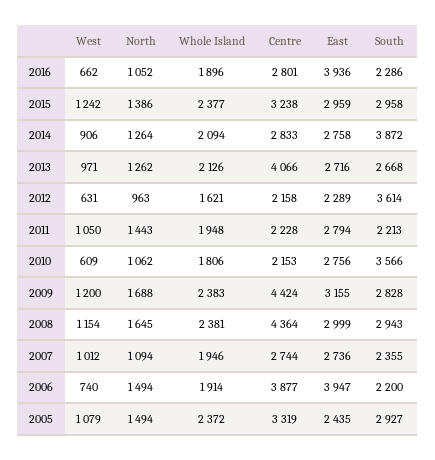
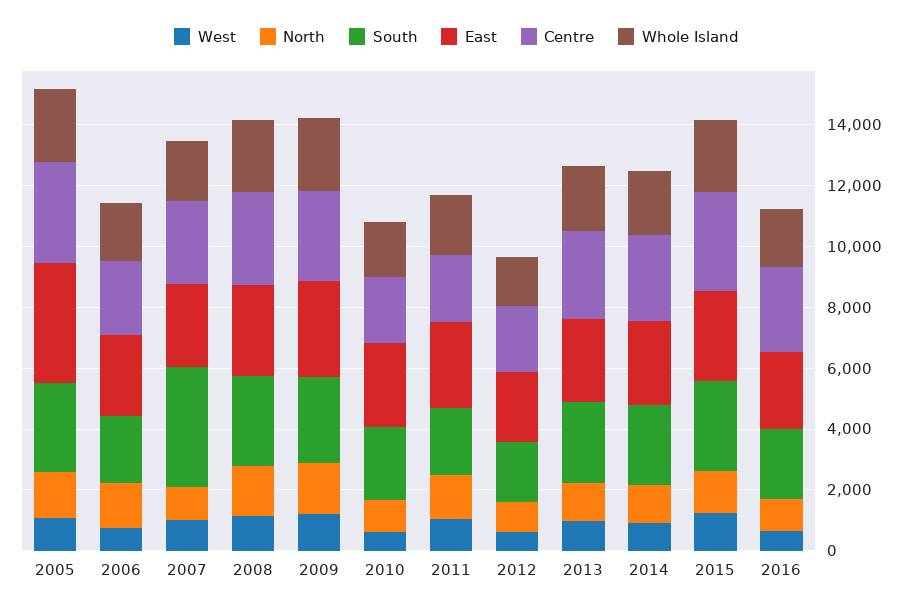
  {
    "West": {
      "2016": 662,
      "2015": 1242,
      "2014": 906,
      "2013": 971,
      "2012": 631,
      "2011": 1050,
      "2010": 609,
      "2009": 1200,
      "2008": 1154,
      "2007": 1012,
      "2006": 740,
      "2005": 1079
    },
    "North": {
      "2016": 1052,
      "2015": 1386,
      "2014": 1264,
      "2013": 1262,
      "2012": 963,
      "2011": 1443,
      "2010": 1062,
      "2009": 1688,
      "2008": 1645,
      "2007": 1094,
      "2006": 1494,
      "2005": 1494
    },
    "Whole Island": {
      "2016": 1896,
      "2015": 2377,
      "2014": 2094,
      "2013": 2126,
      "2012": 1621,
      "2011": 1948,
      "2010": 1806,
      "2009": 2383,
      "2008": 2381,
      "2007": 1946,
      "2006": 1914,
      "2005": 2372
    },
    "Centre": {
      "2016": 2801,
      "2015": 3238,
      "2014": 2833,
-     "2013": 4066,
+     "2013": 3000,
      "2012": 2158,
      "2011": 2228,
      "2010": 2153,
-     "2009": 4424,
+     "2009": 3000,
-     "2008": 4364,
+     "2008": 3000,
      "2007": 2744,
-     "2006": 3877,
+     "2006": 2500,
      "2005": 3319
    },
    "East": {
-     "2016": 3936,
+     "2016": 2500,
      "2015": 2959,
      "2014": 2758,
      "2013": 2716,
      "2012": 2289,
      "2011": 2794,
      "2010": 2756,
      "2009": 3155,
      "2008": 2999,
      "2007": 2736,
-     "2006": 3947,
+     "2006": 2500,
-     "2005": 2435
+     "2005": 4000
    },
    "South": {
      "2016": 2286,
      "2015": 2958,
-     "2014": 3872,
+     "2014": 2500,
      "2013": 2668,
-     "2012": 3614,
+     "2012": 2000,
      "2011": 2213,
-     "2010": 3566,
+     "2010": 2500,
      "2009": 2828,
      "2008": 2943,
-     "2007": 2355,
+     "2007": 4000,
      "2006": 2200,
      "2005": 2927
    }
  }

